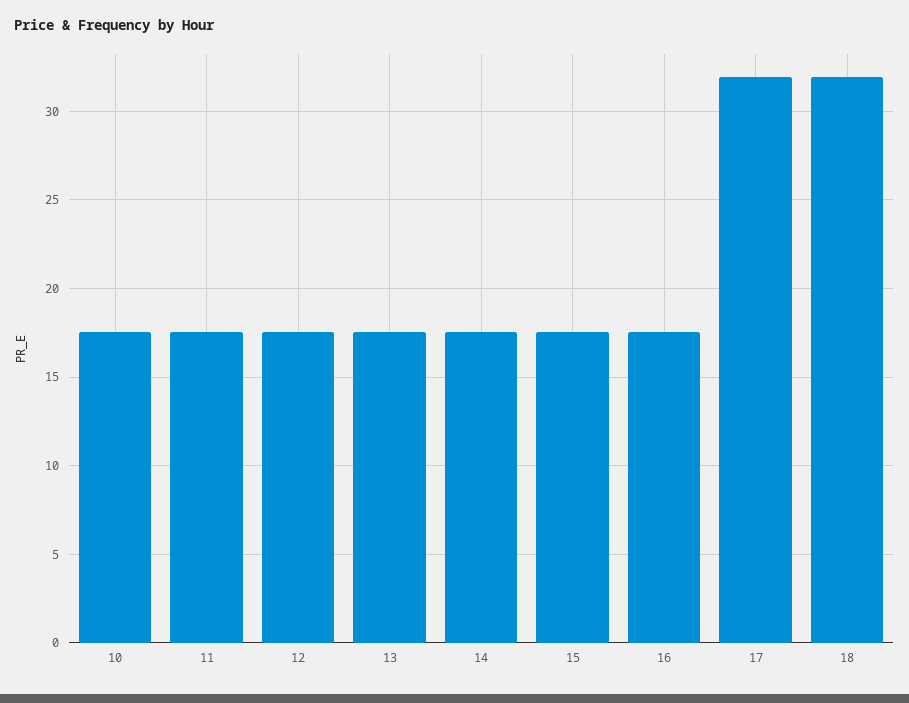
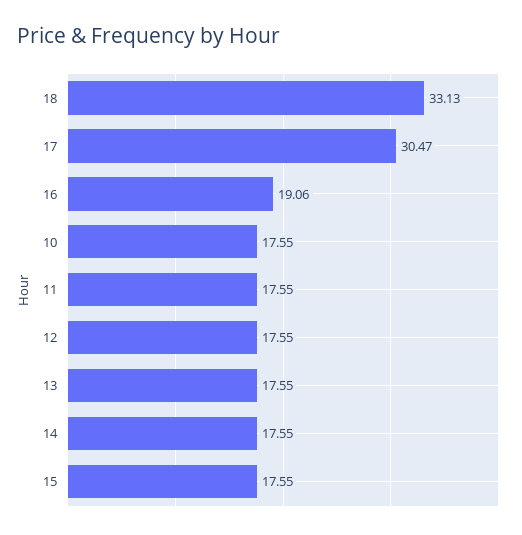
  {
    "10": 17.55,
    "11": 17.55,
    "12": 17.55,
    "13": 17.55,
    "14": 17.55,
    "15": 17.55,
-   "16": 17.5,
+   "16": 19.06,
-   "17": 32,
+   "17": 30.47,
-   "18": 32
+   "18": 33.13
  }

